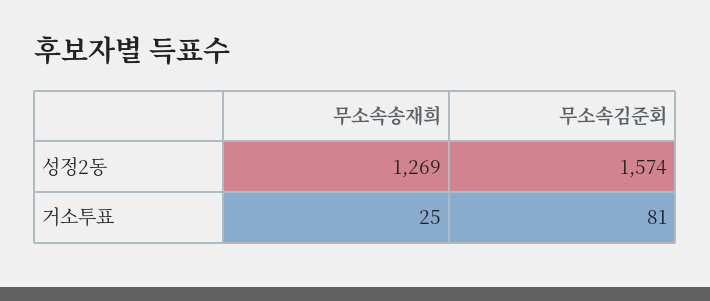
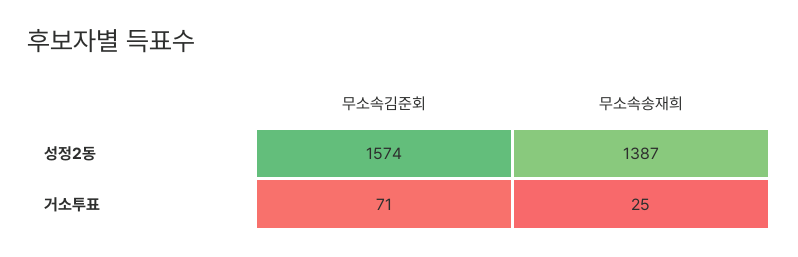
  {
    "무소속송재희": {
-     "성정2동": 1269,
+     "성정2동": 1387,
      "거소투표": 25
    },
    "무소속김준회": {
      "성정2동": 1574,
-     "거소투표": 81
+     "거소투표": 71
    }
  }

